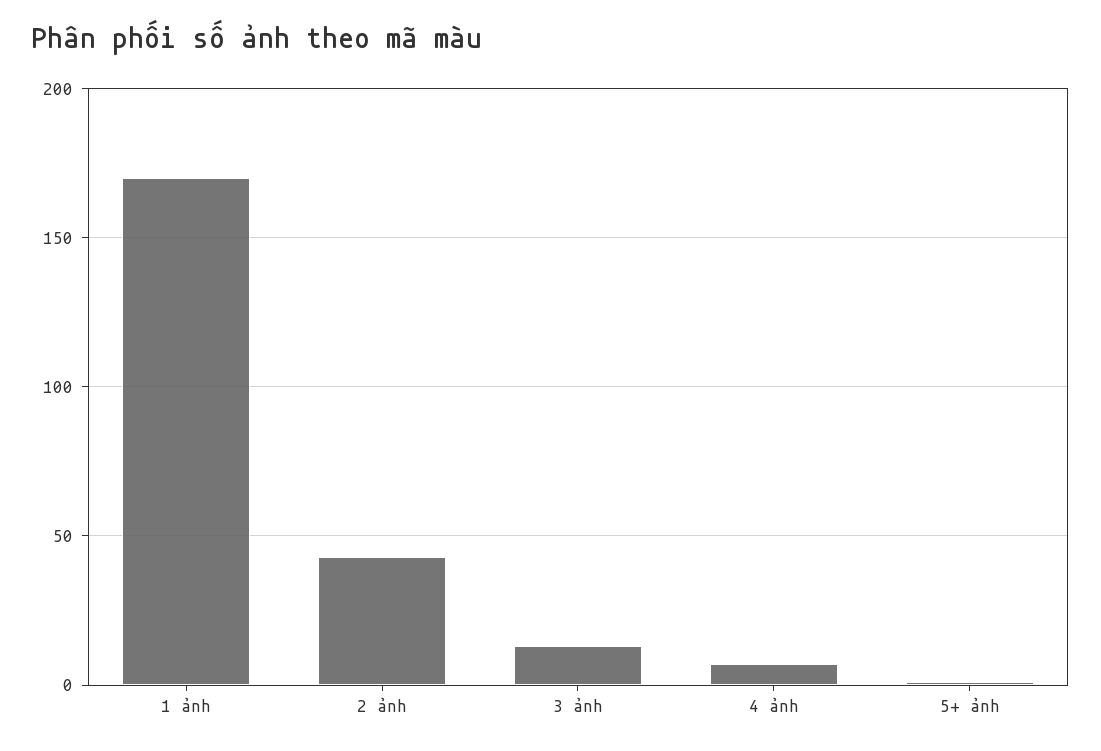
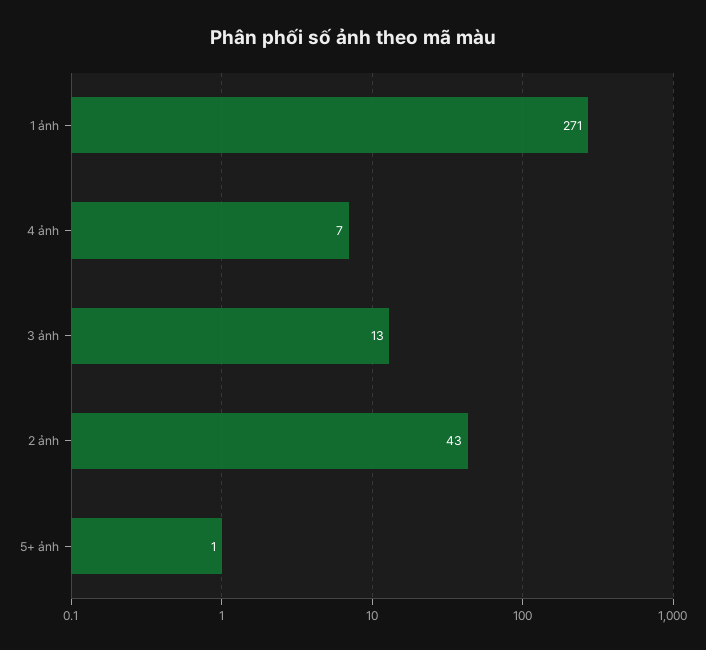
  {
-   "1 ảnh": 170,
+   "1 ảnh": 271,
    "2 ảnh": 43,
    "3 ảnh": 13,
    "4 ảnh": 7,
    "5+ ảnh": 1
  }

